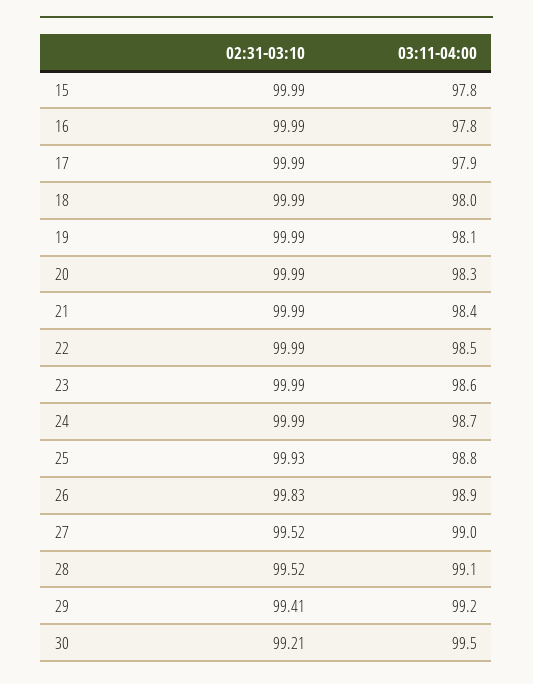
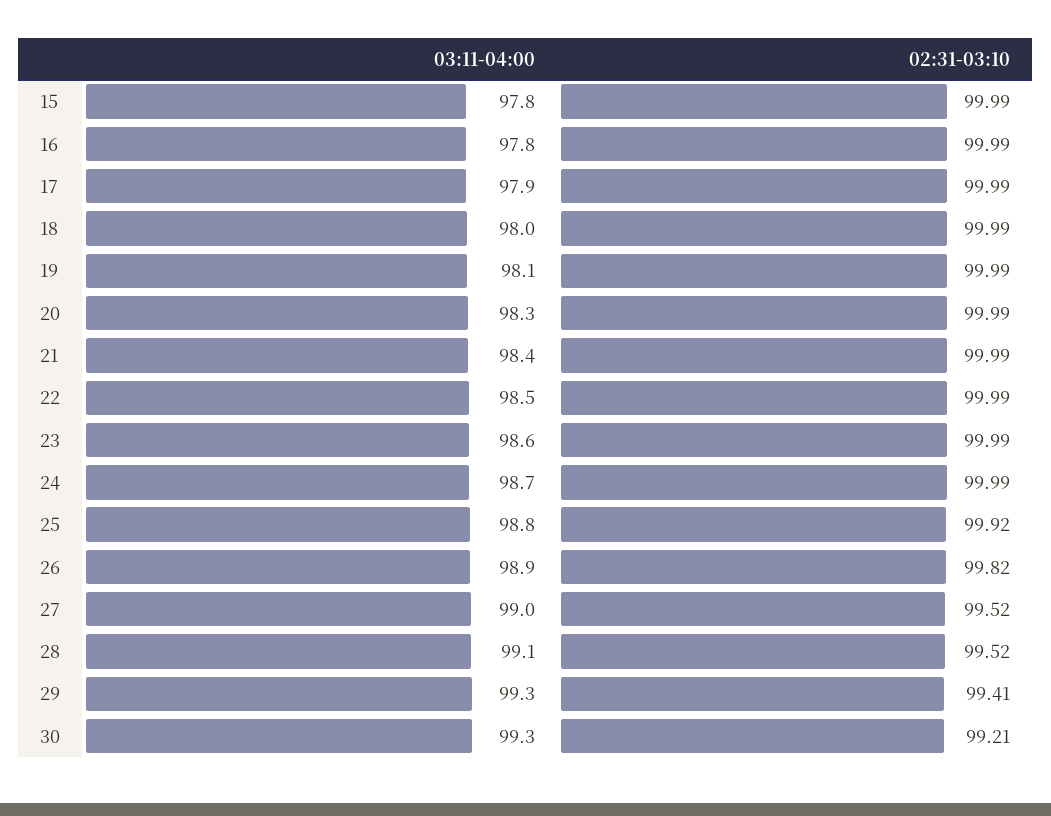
  {
    "02:31-03:10": {
      "15": 99.99,
      "16": 99.99,
      "17": 99.99,
      "18": 99.99,
      "19": 99.99,
      "20": 99.99,
      "21": 99.99,
      "22": 99.99,
      "23": 99.99,
      "24": 99.99,
-     "25": 99.93,
+     "25": 99.92,
-     "26": 99.83,
+     "26": 99.82,
      "27": 99.52,
      "28": 99.52,
      "29": 99.41,
      "30": 99.21
    },
    "03:11-04:00": {
      "15": 97.8,
      "16": 97.8,
      "17": 97.9,
      "18": 98,
      "19": 98.1,
      "20": 98.3,
      "21": 98.4,
      "22": 98.5,
      "23": 98.6,
      "24": 98.7,
      "25": 98.8,
      "26": 98.9,
      "27": 99,
      "28": 99.1,
-     "29": 99.2,
+     "29": 99.3,
-     "30": 99.5
+     "30": 99.3
    }
  }

